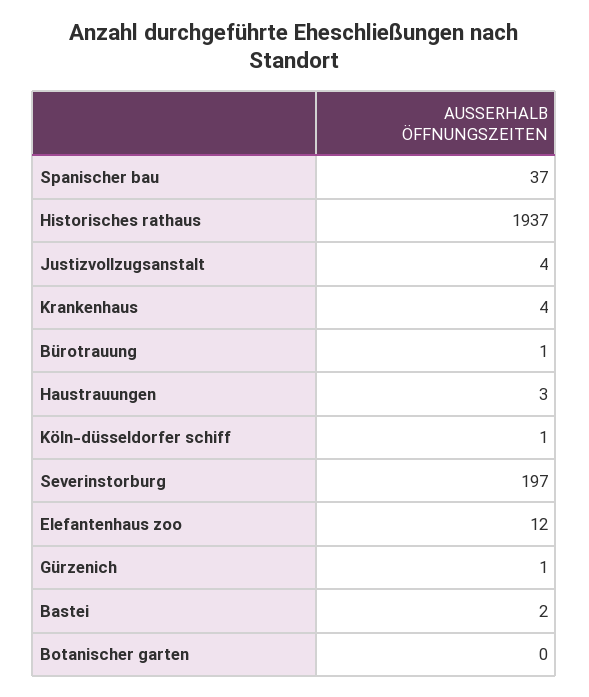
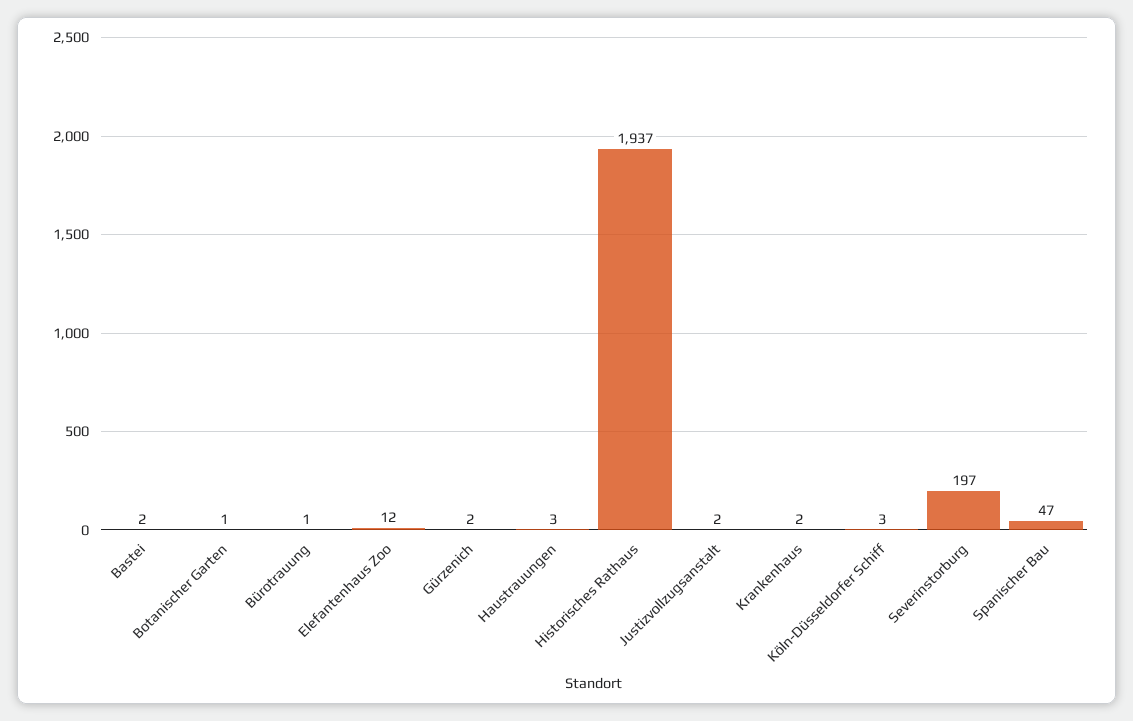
  {
-   "Spanischer bau": 37,
+   "Spanischer bau": 47,
    "Historisches rathaus": 1937,
-   "Justizvollzugsanstalt": 4,
+   "Justizvollzugsanstalt": 2,
-   "Krankenhaus": 4,
+   "Krankenhaus": 2,
    "Bürotrauung": 1,
    "Haustrauungen": 3,
-   "Köln-düsseldorfer schiff": 1,
+   "Köln-düsseldorfer schiff": 3,
    "Severinstorburg": 197,
    "Elefantenhaus zoo": 12,
-   "Gürzenich": 1,
+   "Gürzenich": 2,
    "Bastei": 2,
-   "Botanischer garten": 0
+   "Botanischer garten": 1
  }

